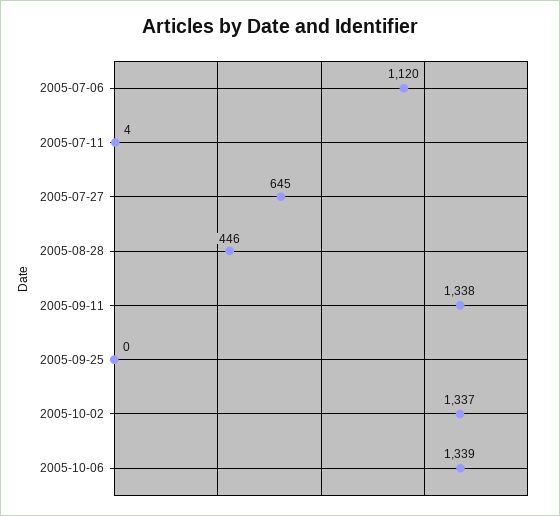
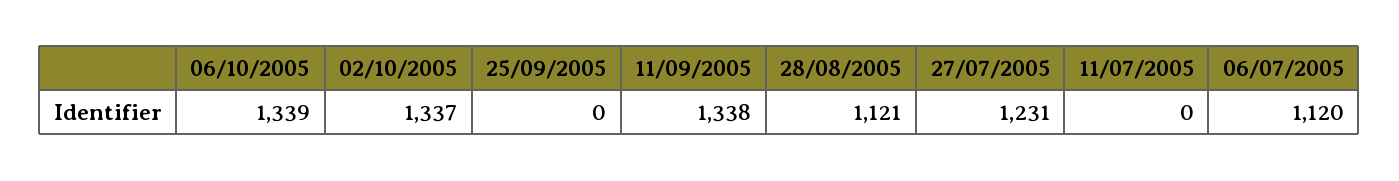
  {
    "2005-07-06": 1120,
-   "2005-07-11": 4,
+   "2005-07-11": 0,
-   "2005-07-27": 645,
+   "2005-07-27": 1231,
-   "2005-08-28": 446,
+   "2005-08-28": 1121,
    "2005-09-11": 1338,
    "2005-09-25": 0,
    "2005-10-02": 1337,
    "2005-10-06": 1339
  }

